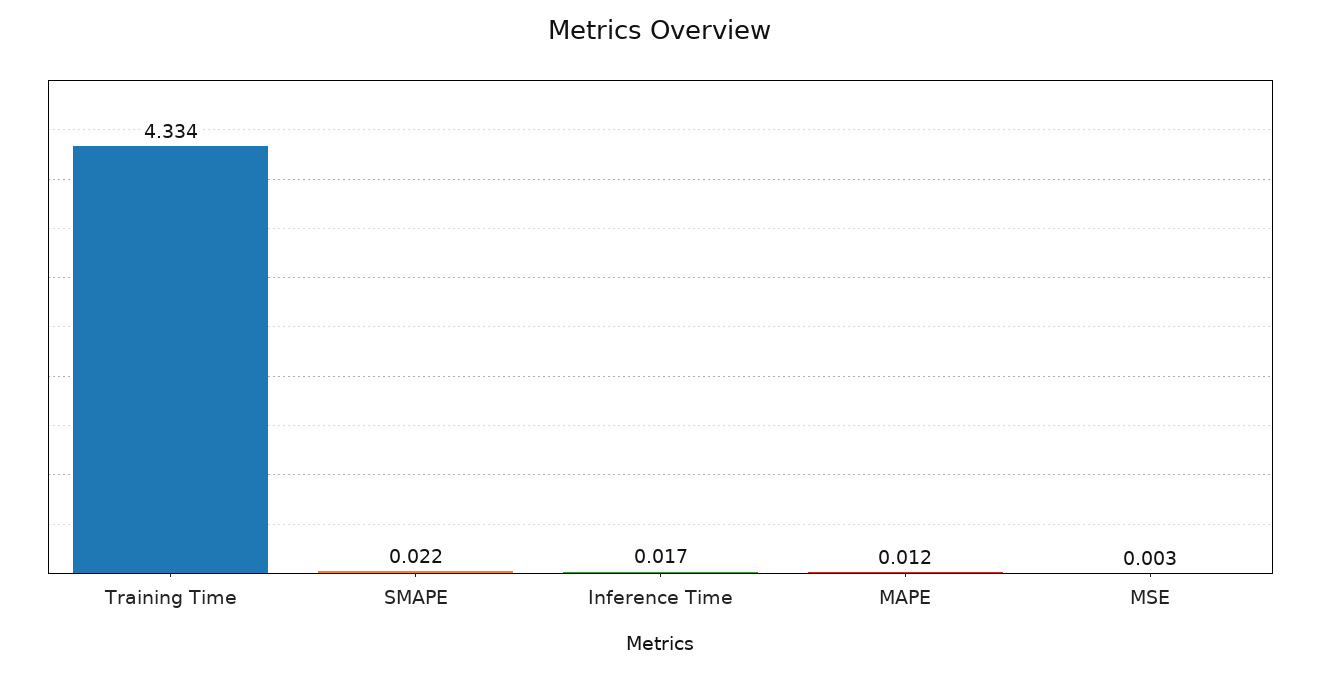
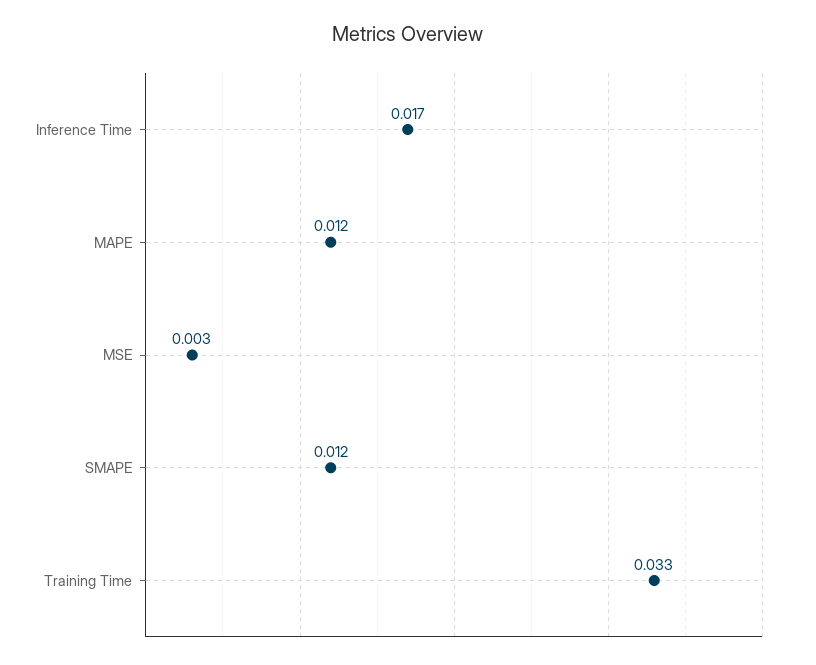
  {
-   "Training Time": 4.334,
+   "Training Time": 0.033,
-   "SMAPE": 0.022,
+   "SMAPE": 0.012,
    "Inference Time": 0.017,
    "MAPE": 0.012,
    "MSE": 0.003
  }

